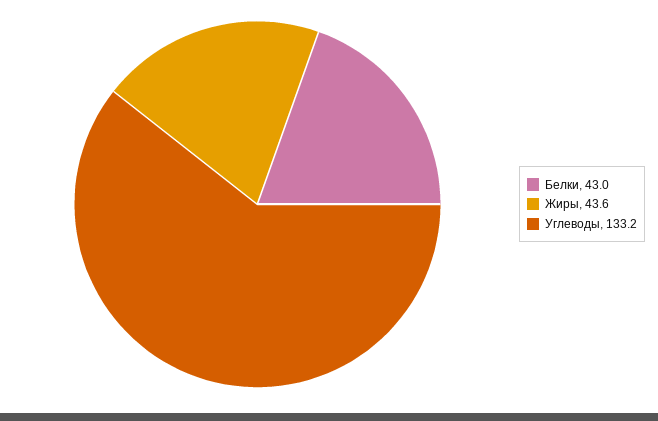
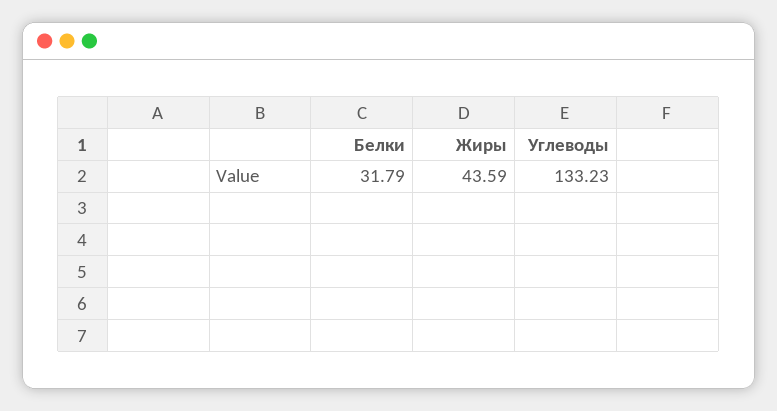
  {
-   "Белки": 43,
+   "Белки": 31.79,
    "Жиры": 43.59,
    "Углеводы": 133.23
  }

